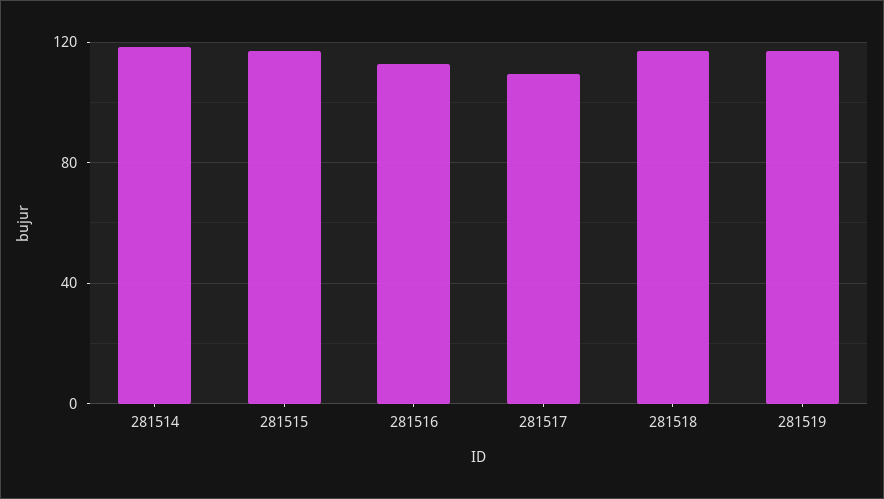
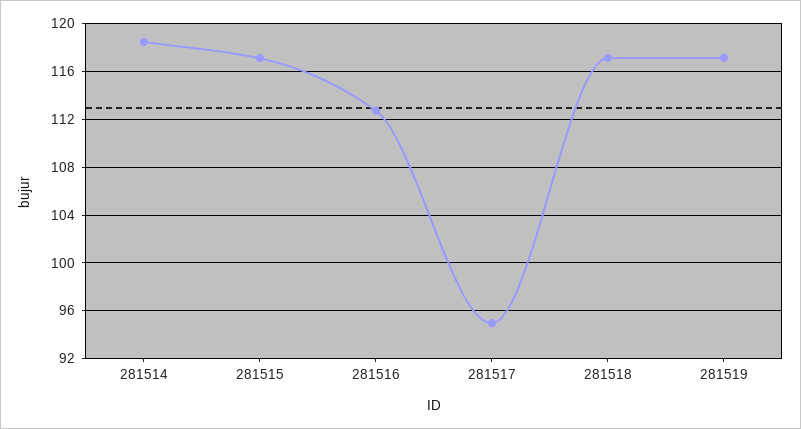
  {
    "281514": 118,
    "281515": 117,
    "281516": 113,
-   "281517": 110,
+   "281517": 95,
    "281518": 117,
    "281519": 117
  }

